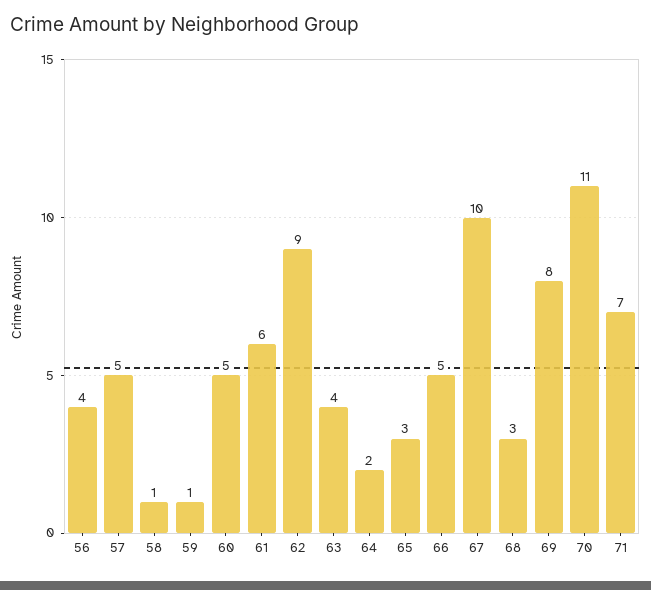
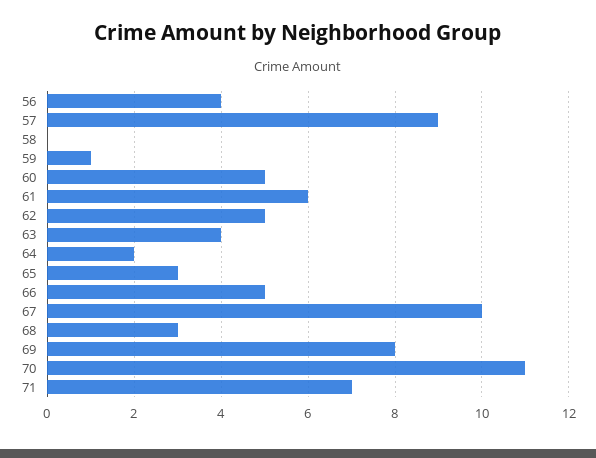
  {
    "56": 4,
-   "57": 5,
+   "57": 9,
-   "58": 1,
+   "58": 0,
    "59": 1,
    "60": 5,
    "61": 6,
-   "62": 9,
+   "62": 5,
    "63": 4,
    "64": 2,
    "65": 3,
    "66": 5,
    "67": 10,
    "68": 3,
    "69": 8,
    "70": 11,
    "71": 7
  }

